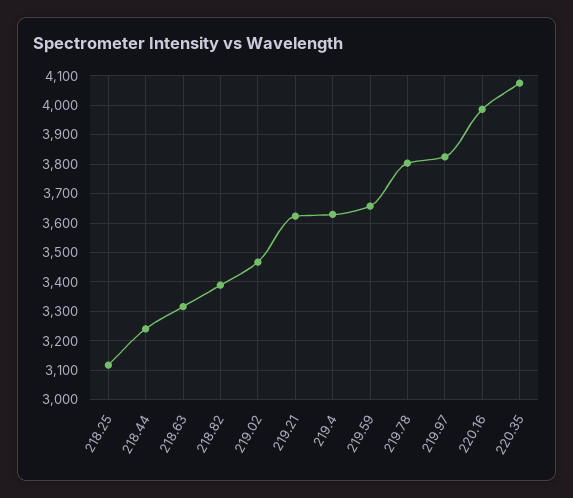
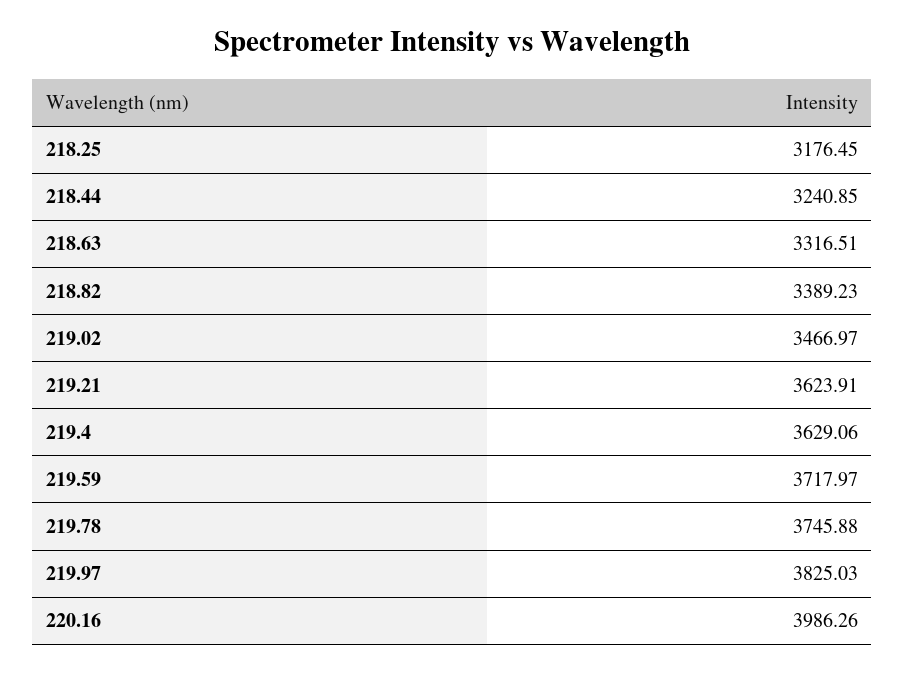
  {
-   "218.25": 3125,
+   "218.25": 3176.45,
    "218.44": 3240.85,
    "218.63": 3316.51,
    "218.82": 3389.23,
    "219.02": 3466.97,
    "219.21": 3623.91,
    "219.4": 3629.06,
-   "219.59": 3650,
+   "219.59": 3717.97,
-   "219.78": 3800,
+   "219.78": 3745.88,
    "219.97": 3825.03,
-   "220.16": 3986.26,
+   "220.16": 3986.26
-   "220.35": 4075
  }

